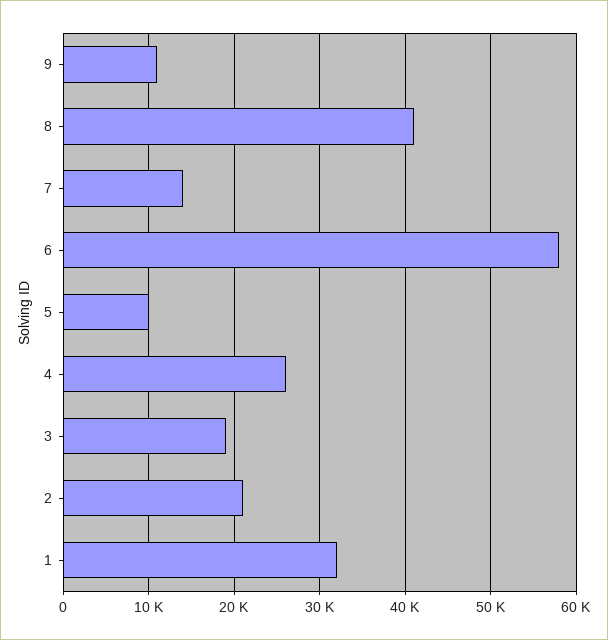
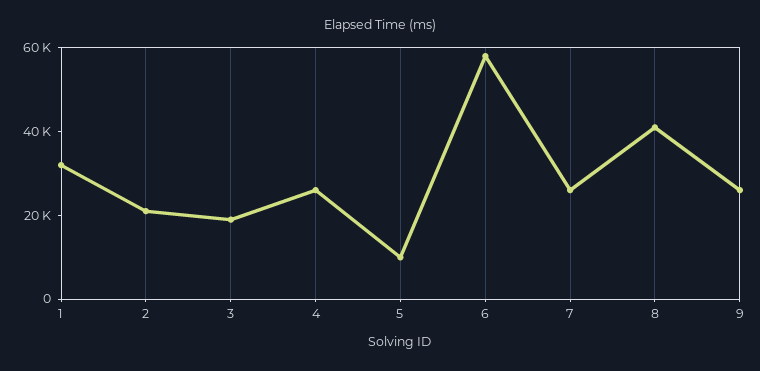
  {
-   "9": 11000,
+   "9": 25000,
    "8": 41000,
-   "7": 14000,
+   "7": 25000,
    "6": 58000,
    "5": 10000,
    "4": 26000,
    "3": 19000,
    "2": 21000,
    "1": 32000
  }

